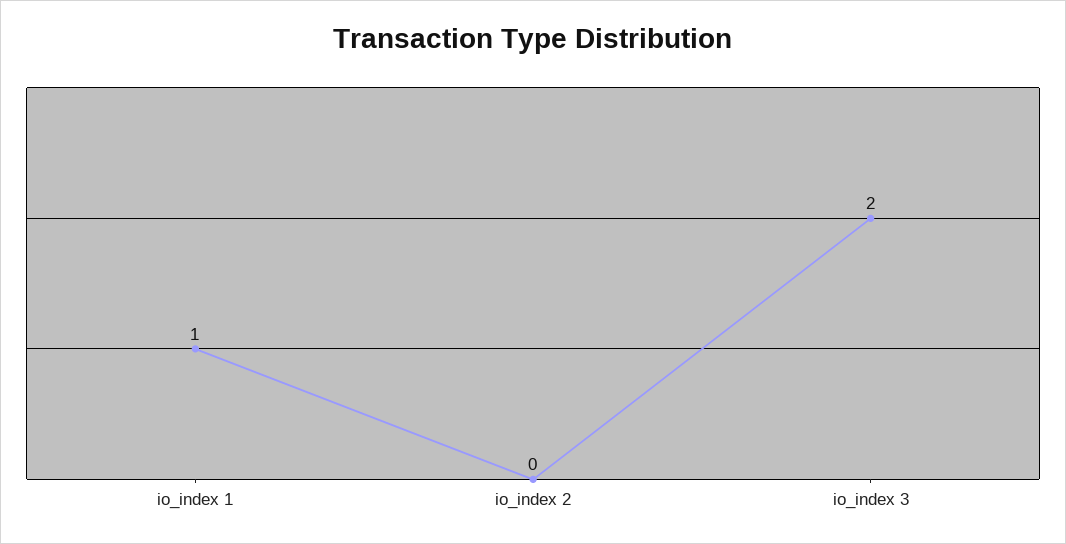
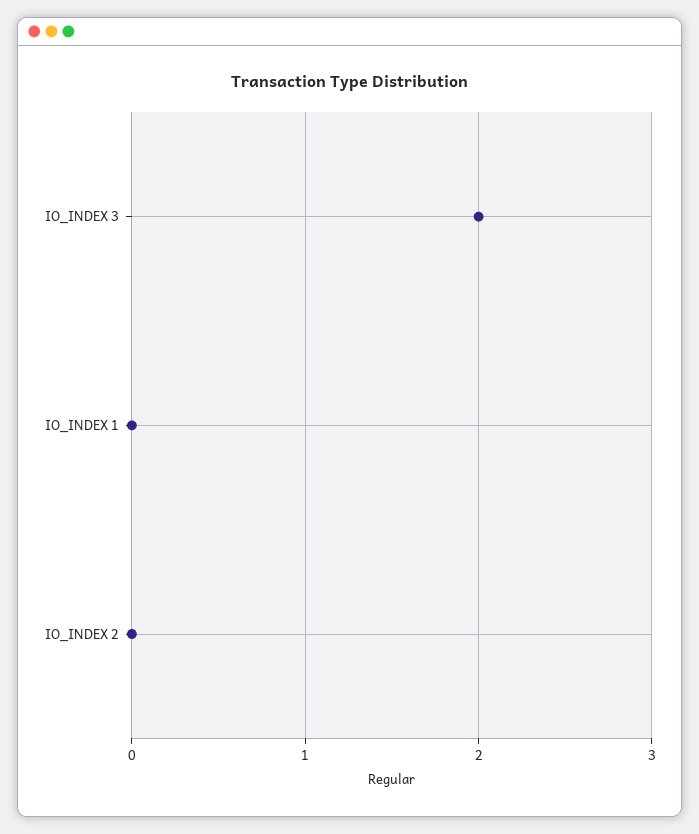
  {
-   "io_index 1": 1,
+   "io_index 1": 0,
    "io_index 2": 0,
    "io_index 3": 2
  }

